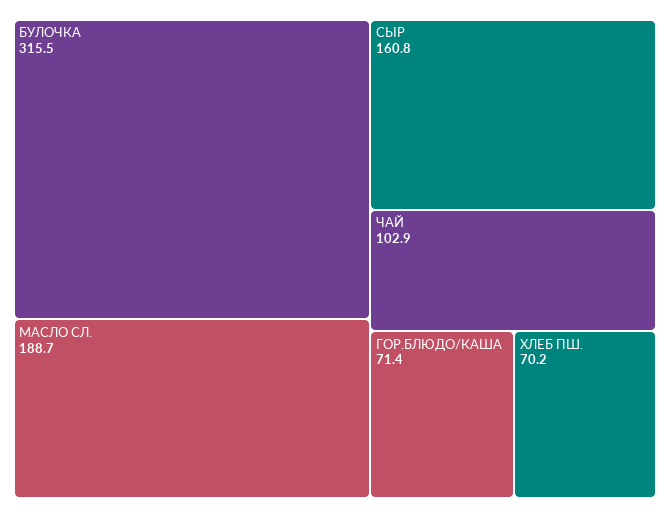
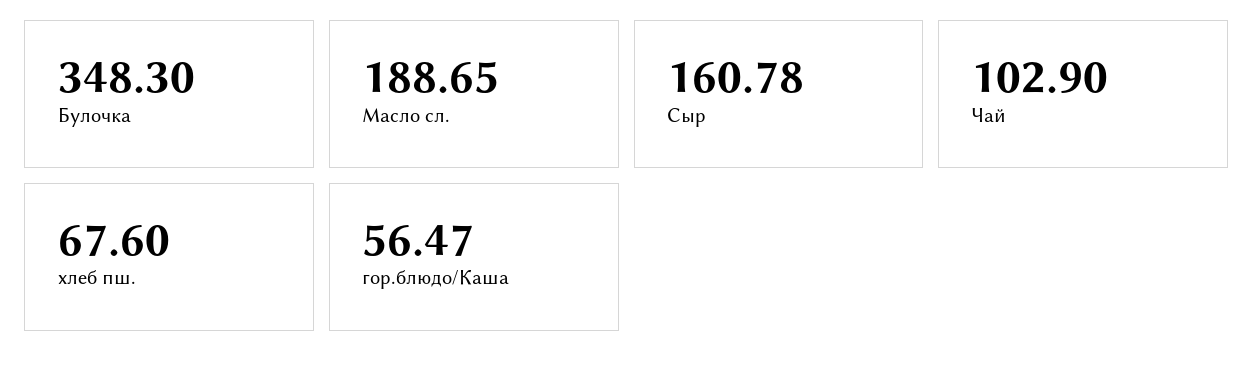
  {
-   "БУЛОЧКА": 315.5,
+   "БУЛОЧКА": 348.3,
    "МАСЛО СЛ.": 188.65,
    "СЫР": 160.78,
    "ЧАЙ": 102.9,
-   "ГОР.БЛЮДО/КАША": 71.4,
+   "ГОР.БЛЮДО/КАША": 56.47,
-   "ХЛЕБ ПШ.": 70.2
+   "ХЛЕБ ПШ.": 67.6
  }

